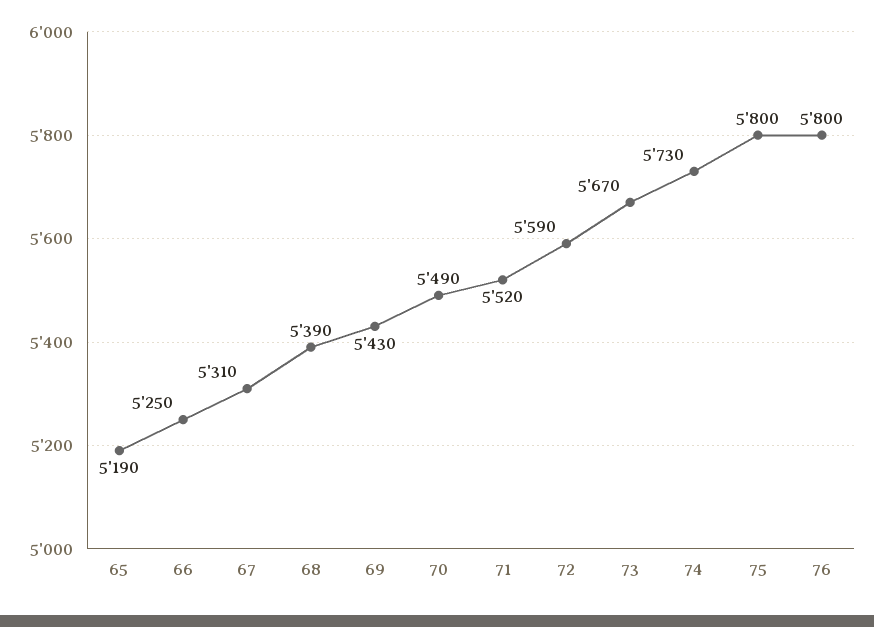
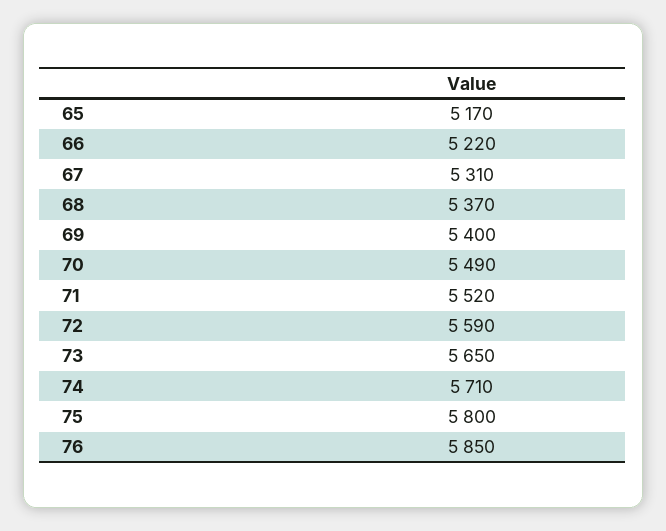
  {
-   "65": 5190,
+   "65": 5170,
-   "66": 5250,
+   "66": 5220,
    "67": 5310,
-   "68": 5390,
+   "68": 5370,
-   "69": 5430,
+   "69": 5400,
    "70": 5490,
    "71": 5520,
    "72": 5590,
-   "73": 5670,
+   "73": 5650,
-   "74": 5730,
+   "74": 5710,
    "75": 5800,
-   "76": 5800
+   "76": 5850
  }

